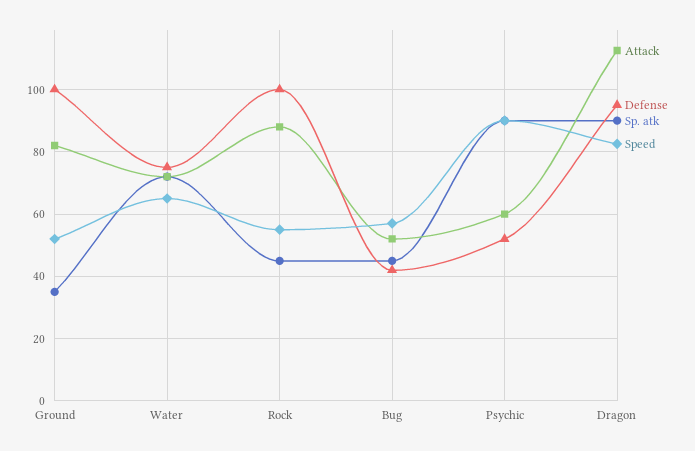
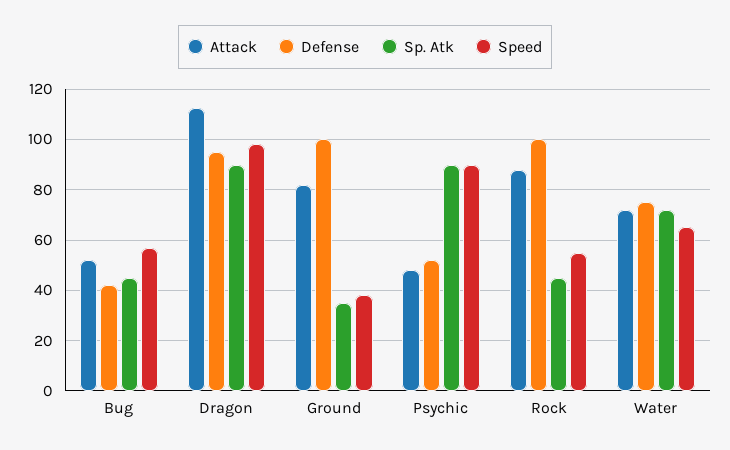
  {
    "Attack": {
      "Ground": 82,
      "Water": 72,
      "Rock": 88,
      "Bug": 52,
-     "Psychic": 60,
+     "Psychic": 47.5,
      "Dragon": 112
    },
    "Defense": {
      "Ground": 100,
      "Water": 76,
      "Rock": 100,
      "Bug": 42,
      "Psychic": 52,
      "Dragon": 96
    },
    "Sp. atk": {
      "Ground": 36,
      "Water": 72,
      "Rock": 46,
      "Bug": 46,
      "Psychic": 90,
      "Dragon": 90
    },
    "Speed": {
-     "Ground": 52,
+     "Ground": 37.5,
      "Water": 66,
      "Rock": 56,
      "Bug": 58,
      "Psychic": 90,
-     "Dragon": 82
+     "Dragon": 97.5
    }
  }

